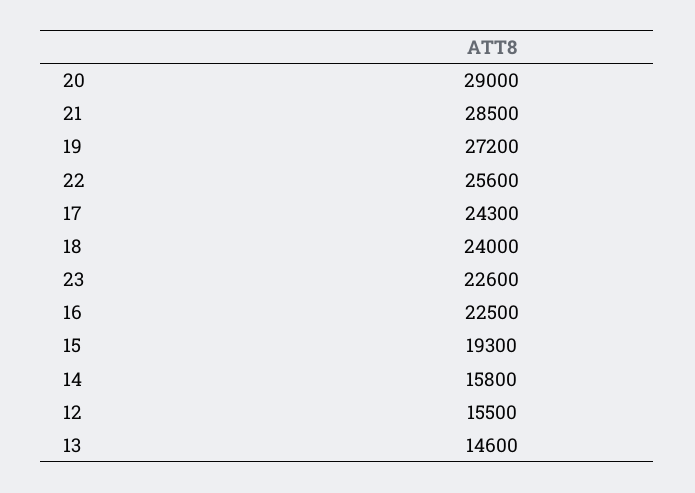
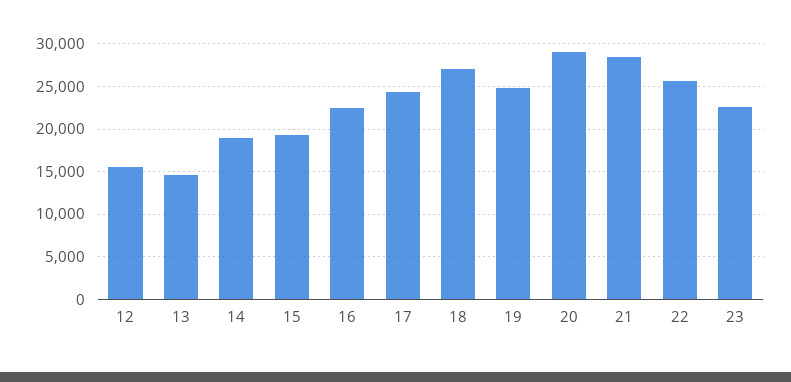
  {
    "20": 29000,
    "21": 28500,
-   "19": 27200,
+   "19": 25000,
    "22": 25600,
    "17": 24300,
-   "18": 24000,
+   "18": 27000,
    "23": 22600,
    "16": 22500,
    "15": 19300,
-   "14": 15800,
+   "14": 19000,
    "12": 15500,
    "13": 14600
  }

